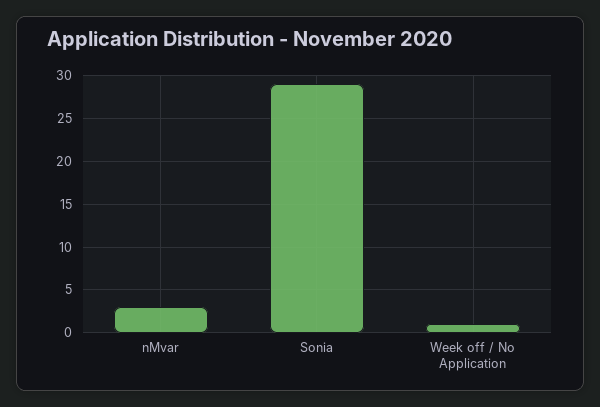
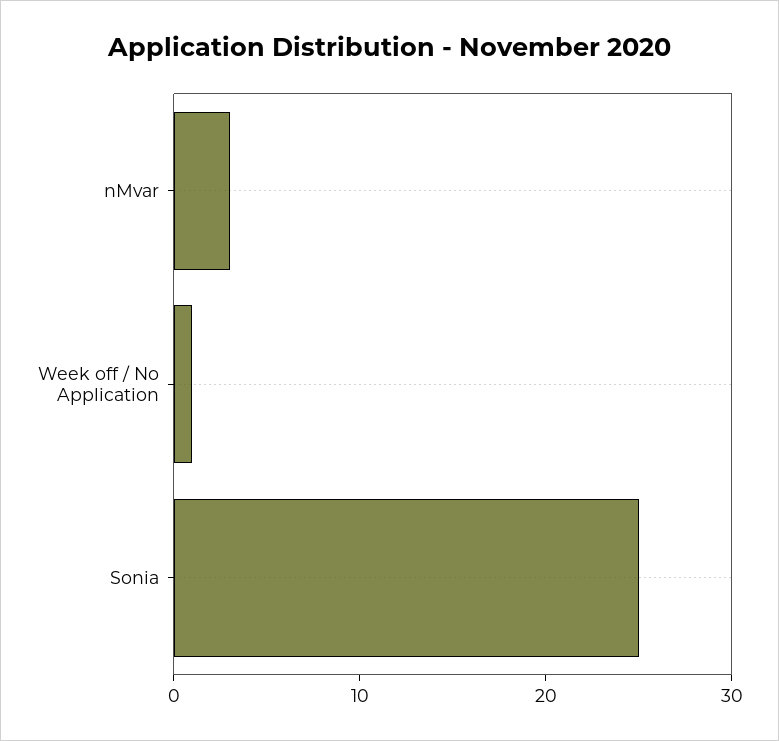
  {
    "nMvar": 3,
-   "Sonia": 29,
+   "Sonia": 25,
    "Week off / No Application": 1
  }

